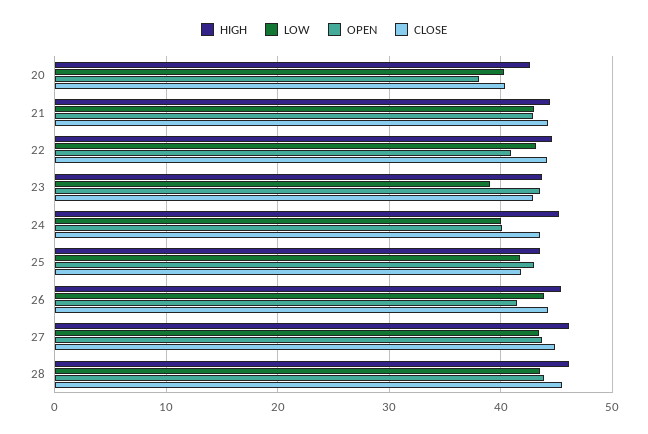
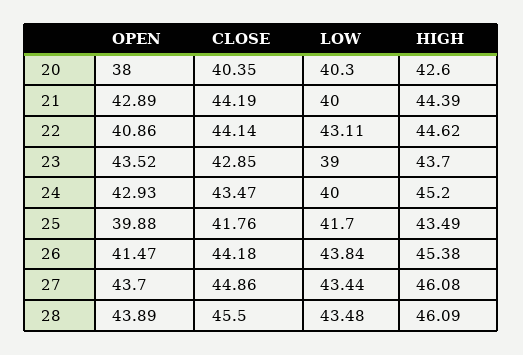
  {
    "HIGH": {
      "20": 42.6,
      "21": 44.39,
      "22": 44.62,
      "23": 43.7,
      "24": 45.2,
      "25": 43.49,
      "26": 45.38,
      "27": 46.08,
      "28": 46.09
    },
    "LOW": {
      "20": 40.3,
-     "21": 43,
+     "21": 40,
      "22": 43.11,
      "23": 39,
      "24": 40,
      "25": 41.7,
      "26": 43.84,
      "27": 43.44,
      "28": 43.48
    },
    "OPEN": {
      "20": 38,
      "21": 42.89,
      "22": 40.86,
      "23": 43.52,
-     "24": 40,
+     "24": 42.93,
-     "25": 43,
+     "25": 39.88,
      "26": 41.47,
      "27": 43.7,
      "28": 43.89
    },
    "CLOSE": {
      "20": 40.35,
      "21": 44.19,
      "22": 44.14,
      "23": 42.85,
      "24": 43.47,
      "25": 41.76,
      "26": 44.18,
      "27": 44.86,
      "28": 45.5
    }
  }

